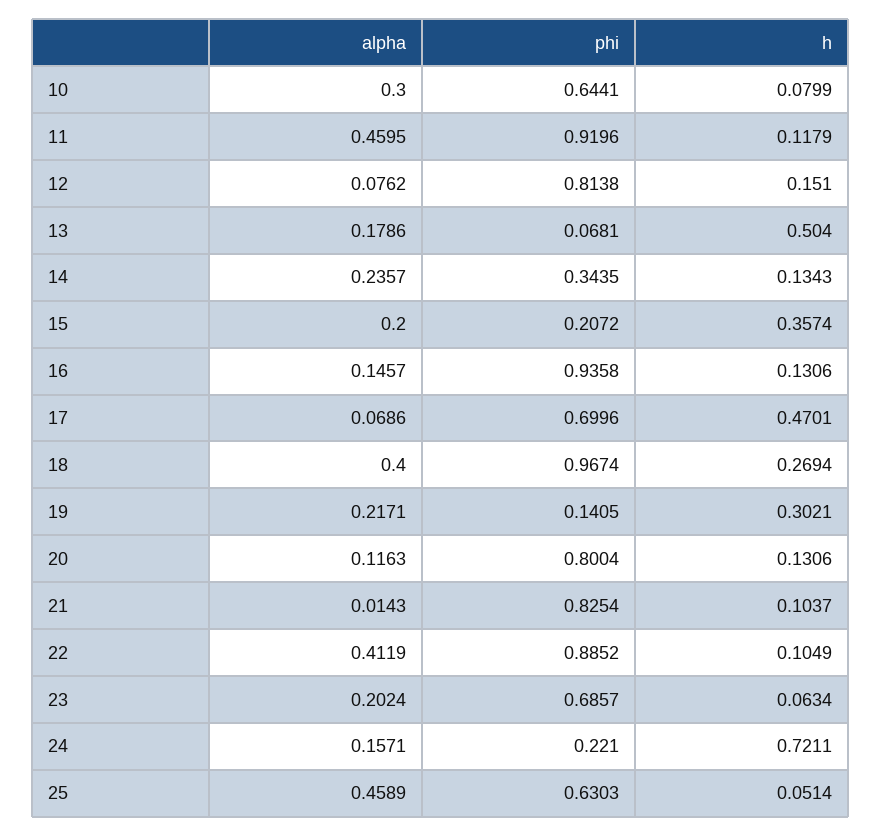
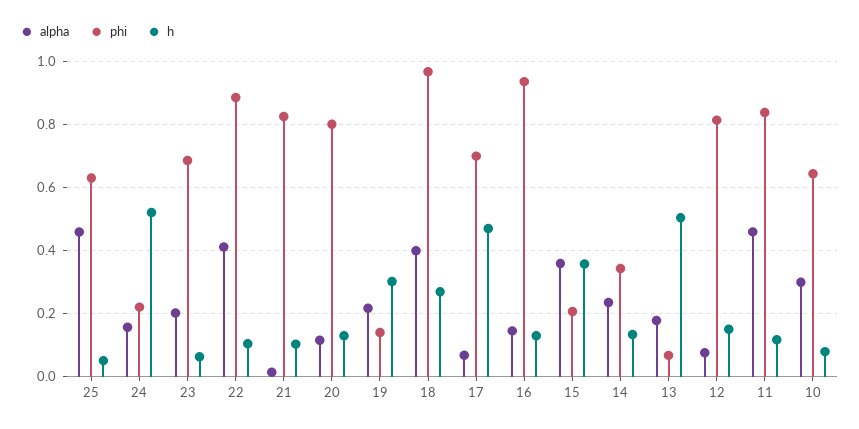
  {
    "alpha": {
      "10": 0.3,
      "11": 0.4595,
      "12": 0.0762,
      "13": 0.1786,
      "14": 0.2357,
-     "15": 0.2,
+     "15": 0.36,
      "16": 0.1457,
      "17": 0.0686,
      "18": 0.4,
      "19": 0.2171,
      "20": 0.1163,
      "21": 0.0143,
      "22": 0.4119,
      "23": 0.2024,
      "24": 0.1571,
      "25": 0.4589
    },
    "phi": {
      "10": 0.6441,
-     "11": 0.9196,
+     "11": 0.84,
      "12": 0.8138,
      "13": 0.0681,
      "14": 0.3435,
      "15": 0.2072,
      "16": 0.9358,
      "17": 0.6996,
      "18": 0.9674,
      "19": 0.1405,
      "20": 0.8004,
      "21": 0.8254,
      "22": 0.8852,
      "23": 0.6857,
      "24": 0.221,
      "25": 0.6303
    },
    "h": {
      "10": 0.0799,
      "11": 0.1179,
      "12": 0.151,
      "13": 0.504,
      "14": 0.1343,
      "15": 0.3574,
      "16": 0.1306,
      "17": 0.4701,
      "18": 0.2694,
      "19": 0.3021,
      "20": 0.1306,
      "21": 0.1037,
      "22": 0.1049,
      "23": 0.0634,
-     "24": 0.7211,
+     "24": 0.52,
      "25": 0.0514
    }
  }

